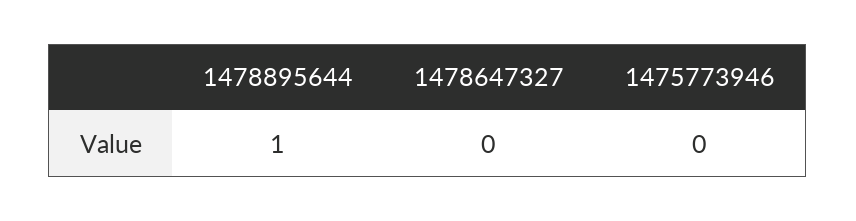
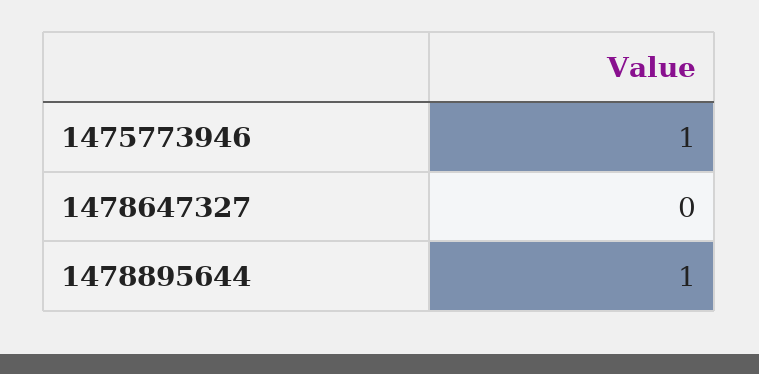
  {
    "1478895644": 1,
    "1478647327": 0,
-   "1475773946": 0
+   "1475773946": 1
  }

